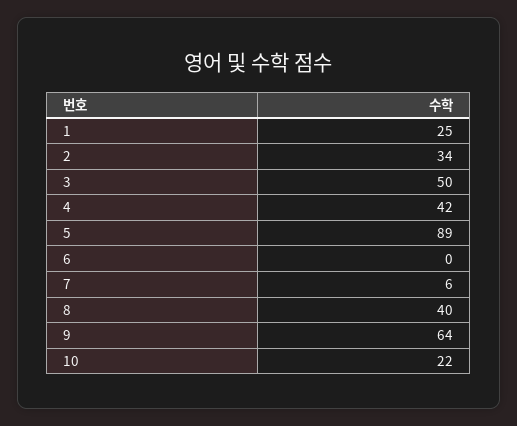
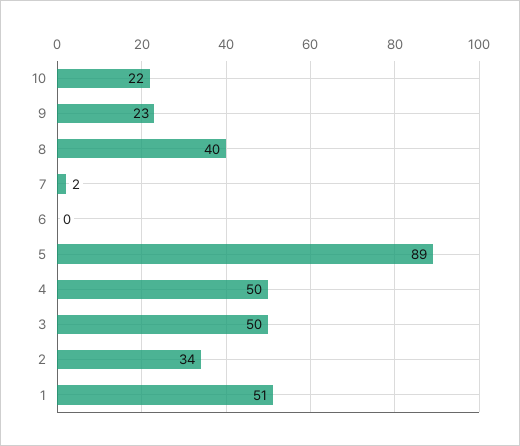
  {
-   "1": 25,
+   "1": 51,
    "2": 34,
    "3": 50,
-   "4": 42,
+   "4": 50,
    "5": 89,
    "6": 0,
-   "7": 6,
+   "7": 2,
    "8": 40,
-   "9": 64,
+   "9": 23,
    "10": 22
  }

